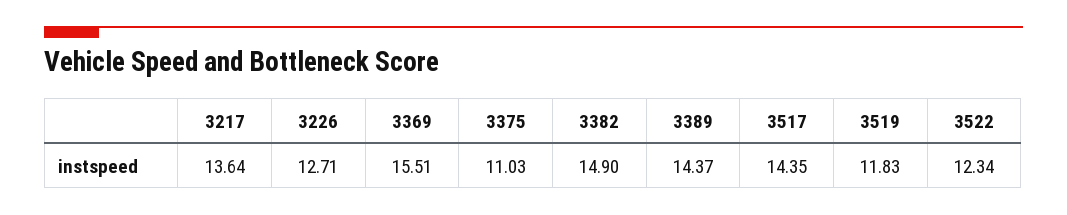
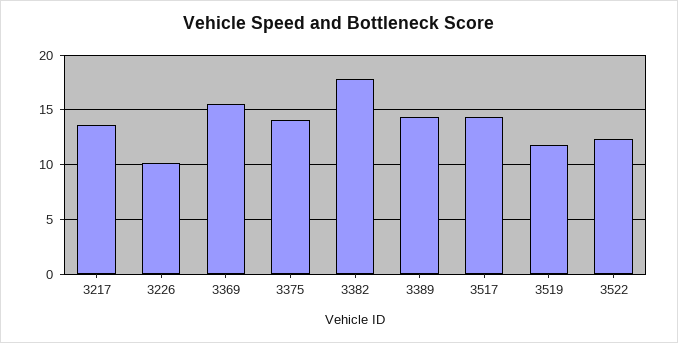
  {
    "3217": 13.64,
-   "3226": 12.71,
+   "3226": 10,
    "3369": 15.51,
-   "3375": 11.03,
+   "3375": 14,
-   "3382": 14.9,
+   "3382": 18,
    "3389": 14.37,
    "3517": 14.35,
    "3519": 11.83,
    "3522": 12.34
  }

